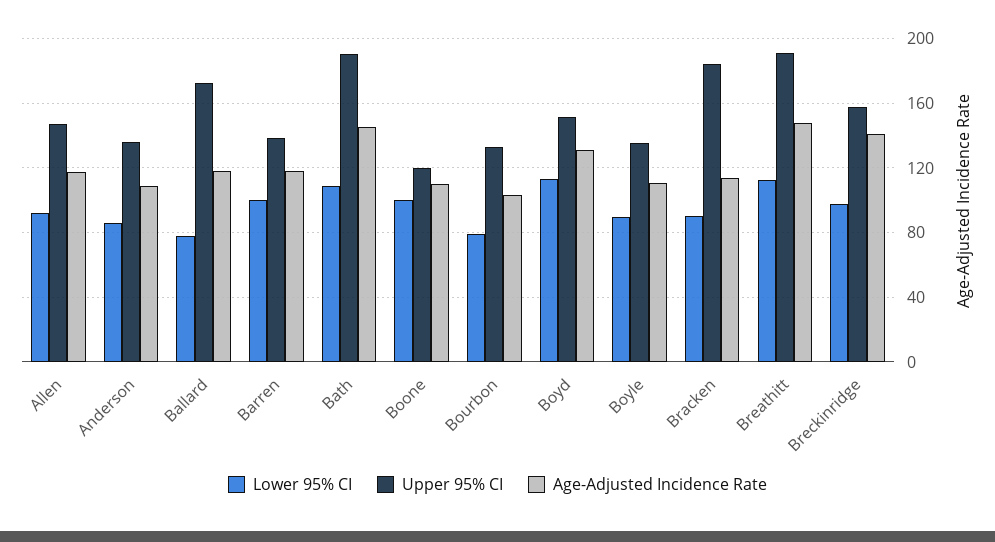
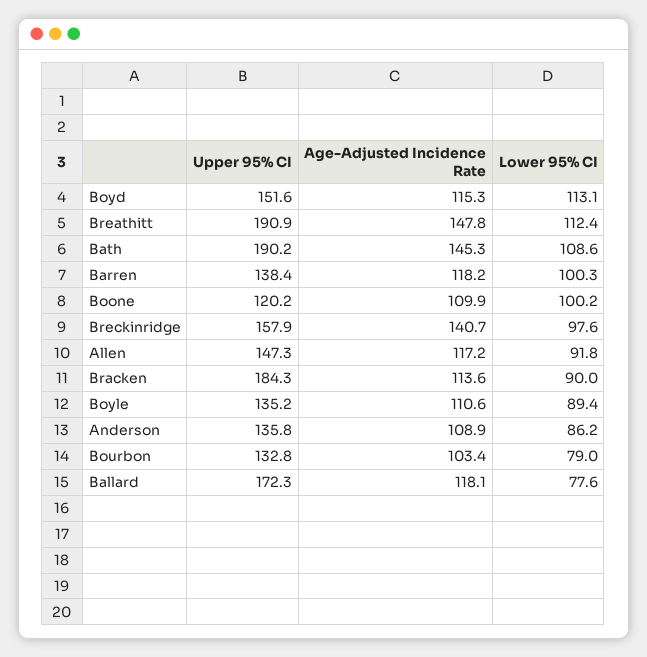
  {
    "Lower 95% CI": {
      "Allen": 91.8,
      "Anderson": 86.2,
      "Ballard": 77.6,
      "Barren": 100.3,
      "Bath": 108.6,
      "Boone": 100.2,
      "Bourbon": 79,
      "Boyd": 113.1,
      "Boyle": 89.4,
      "Bracken": 90,
      "Breathitt": 112.4,
      "Breckinridge": 97.6
    },
    "Upper 95% CI": {
      "Allen": 147.3,
      "Anderson": 135.8,
      "Ballard": 172.3,
      "Barren": 138.4,
      "Bath": 190.2,
      "Boone": 120.2,
      "Bourbon": 132.8,
      "Boyd": 151.6,
      "Boyle": 135.2,
      "Bracken": 184.3,
      "Breathitt": 190.9,
      "Breckinridge": 157.9
    },
    "Age-Adjusted Incidence Rate": {
      "Allen": 117.2,
      "Anderson": 108.9,
      "Ballard": 118.1,
      "Barren": 118.2,
      "Bath": 145.3,
      "Boone": 109.9,
      "Bourbon": 103.4,
-     "Boyd": 130,
+     "Boyd": 115.3,
      "Boyle": 110.6,
      "Bracken": 113.6,
      "Breathitt": 147.8,
      "Breckinridge": 140.7
    }
  }

